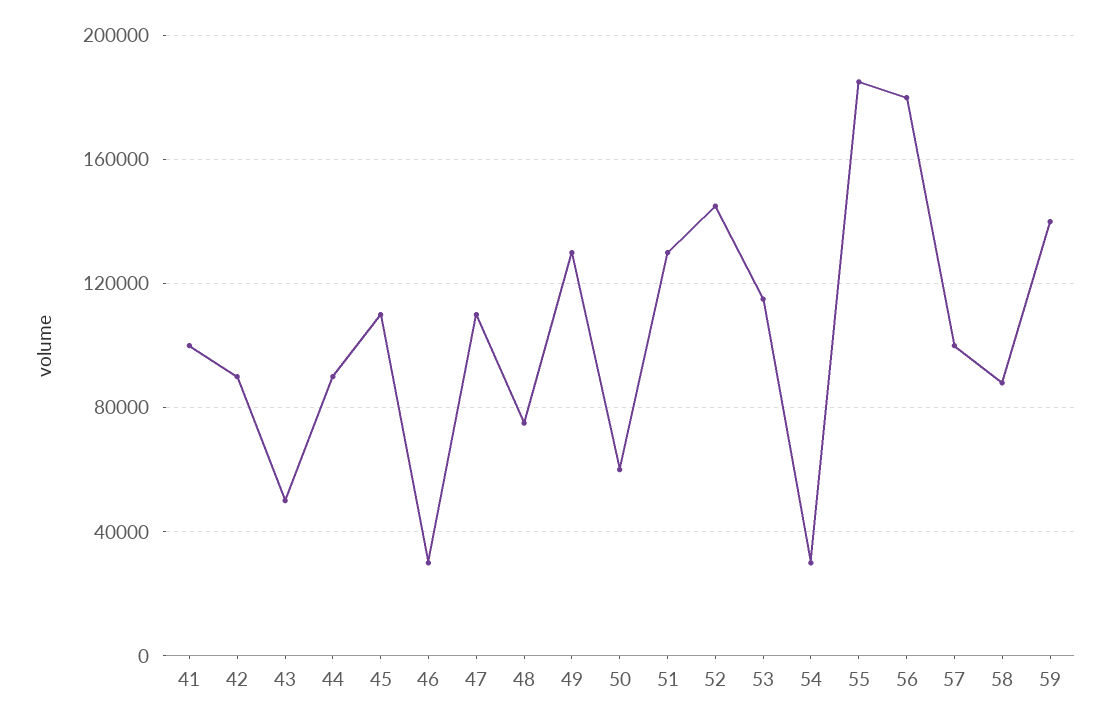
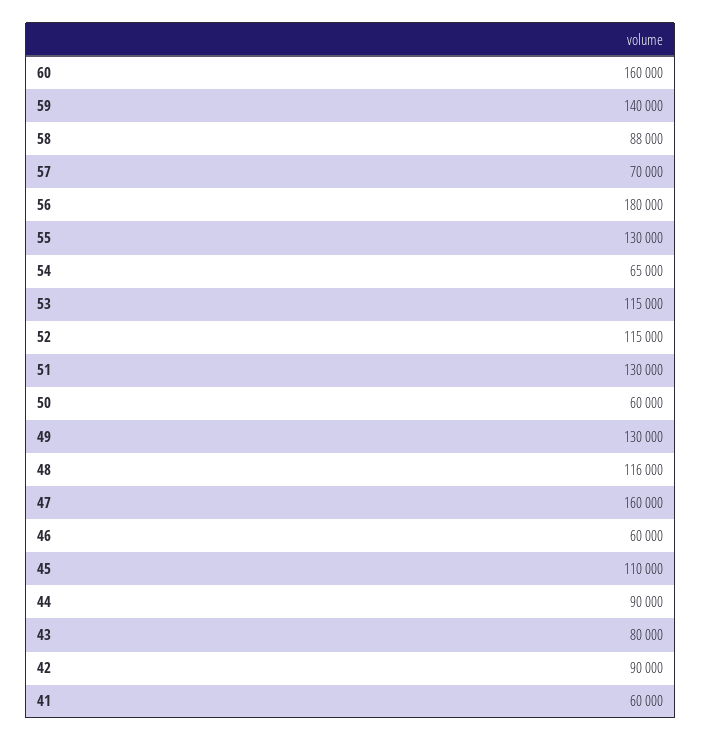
  {
-   "41": 100000,
+   "41": 60000,
    "42": 90000,
-   "43": 50000,
+   "43": 80000,
    "44": 90000,
    "45": 110000,
-   "46": 30000,
+   "46": 60000,
-   "47": 110000,
+   "47": 160000,
-   "48": 75000,
+   "48": 116000,
    "49": 130000,
    "50": 60000,
    "51": 130000,
-   "52": 145000,
+   "52": 115000,
    "53": 115000,
-   "54": 30000,
+   "54": 65000,
-   "55": 185000,
+   "55": 130000,
    "56": 180000,
-   "57": 100000,
+   "57": 70000,
    "58": 88000,
-   "59": 140000
+   "59": 140000,
+   "60": 160000
  }

